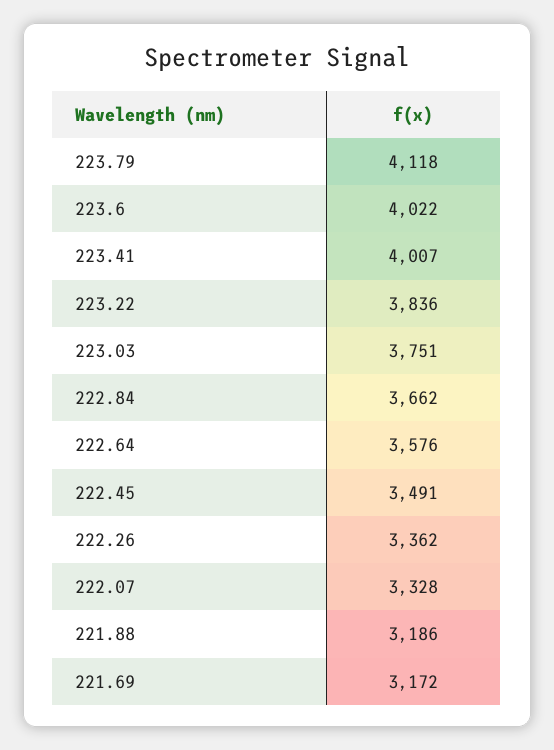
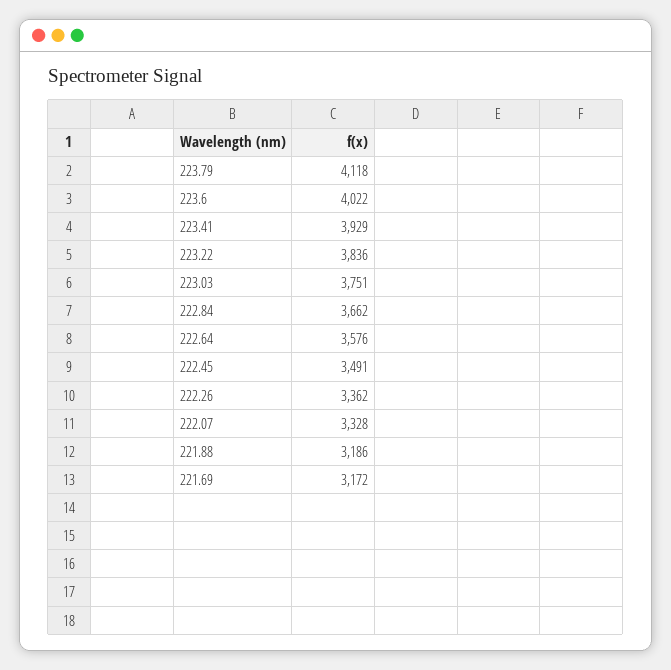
  {
    "223.79": 4118,
    "223.6": 4022,
-   "223.41": 4007,
+   "223.41": 3929,
    "223.22": 3836,
    "223.03": 3751,
    "222.84": 3662,
    "222.64": 3576,
    "222.45": 3491,
    "222.26": 3362,
    "222.07": 3328,
    "221.88": 3186,
    "221.69": 3172
  }

